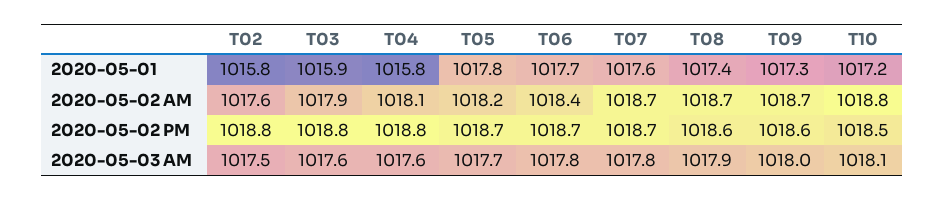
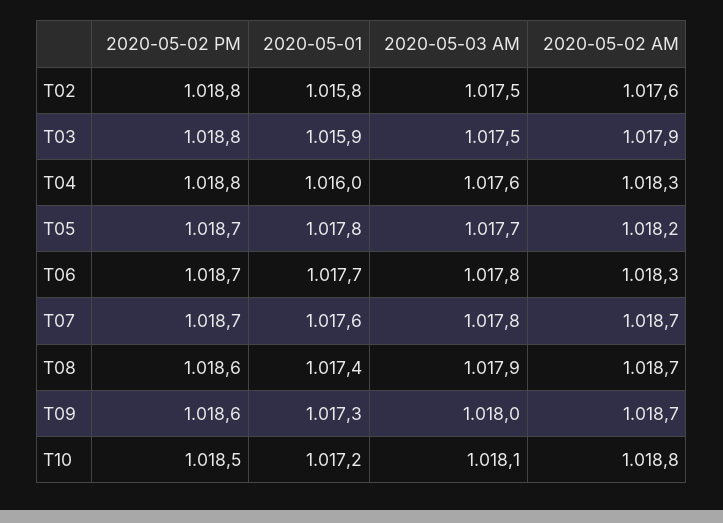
  {
    "T02": {
      "2020-05-01": 1015.8,
      "2020-05-02 AM": 1017.6,
      "2020-05-02 PM": 1018.8,
      "2020-05-03 AM": 1017.5
    },
    "T03": {
      "2020-05-01": 1015.9,
      "2020-05-02 AM": 1017.9,
      "2020-05-02 PM": 1018.8,
-     "2020-05-03 AM": 1017.6
+     "2020-05-03 AM": 1017.5
    },
    "T04": {
-     "2020-05-01": 1015.8,
+     "2020-05-01": 1016,
-     "2020-05-02 AM": 1018.1,
+     "2020-05-02 AM": 1018.3,
      "2020-05-02 PM": 1018.8,
      "2020-05-03 AM": 1017.6
    },
    "T05": {
      "2020-05-01": 1017.8,
      "2020-05-02 AM": 1018.2,
      "2020-05-02 PM": 1018.7,
      "2020-05-03 AM": 1017.7
    },
    "T06": {
      "2020-05-01": 1017.7,
-     "2020-05-02 AM": 1018.4,
+     "2020-05-02 AM": 1018.3,
      "2020-05-02 PM": 1018.7,
      "2020-05-03 AM": 1017.8
    },
    "T07": {
      "2020-05-01": 1017.6,
      "2020-05-02 AM": 1018.7,
      "2020-05-02 PM": 1018.7,
      "2020-05-03 AM": 1017.8
    },
    "T08": {
      "2020-05-01": 1017.4,
      "2020-05-02 AM": 1018.7,
      "2020-05-02 PM": 1018.6,
      "2020-05-03 AM": 1017.9
    },
    "T09": {
      "2020-05-01": 1017.3,
      "2020-05-02 AM": 1018.7,
      "2020-05-02 PM": 1018.6,
      "2020-05-03 AM": 1018
    },
    "T10": {
      "2020-05-01": 1017.2,
      "2020-05-02 AM": 1018.8,
      "2020-05-02 PM": 1018.5,
      "2020-05-03 AM": 1018.1
    }
  }

